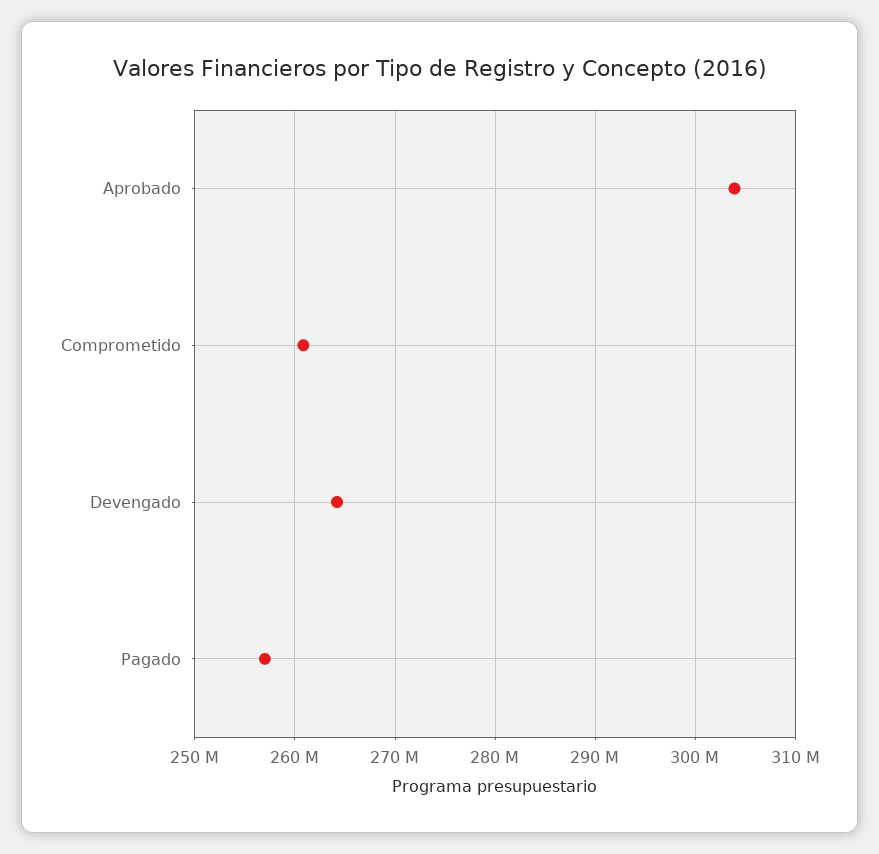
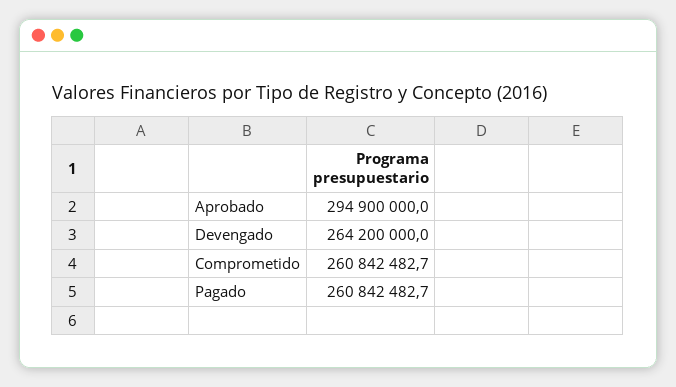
  {
-   "Aprobado": 304000000,
+   "Aprobado": 294900000,
    "Comprometido": 260842482.7,
    "Devengado": 264200000,
-   "Pagado": 257000000
+   "Pagado": 260842482.7
  }

